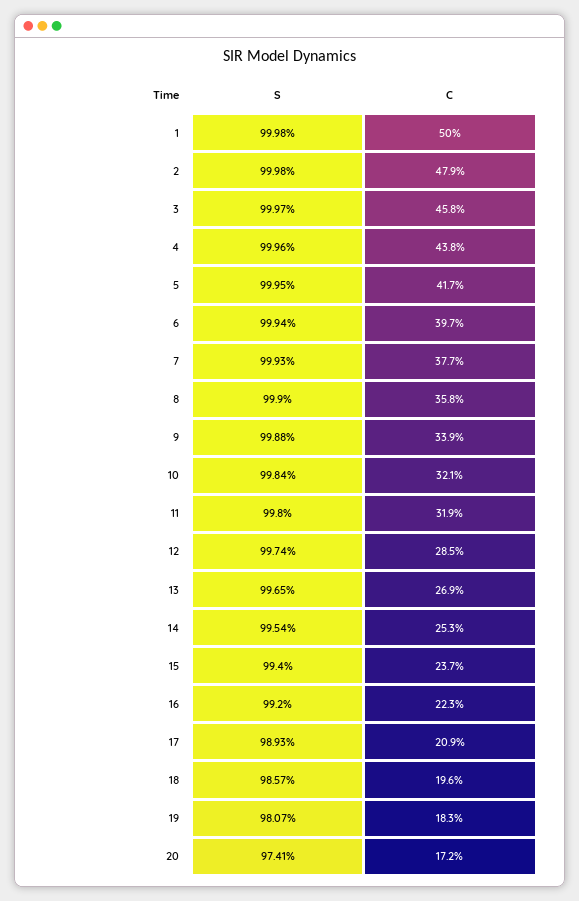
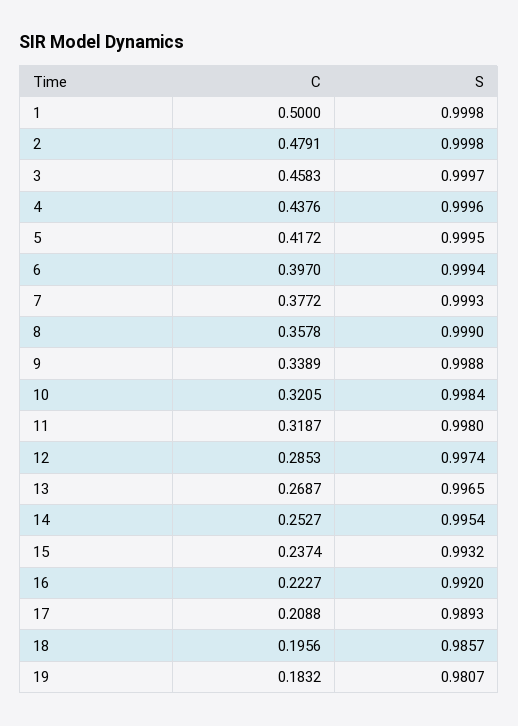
  {
    "S": {
      "1": 0.9998,
      "2": 0.9998,
      "3": 0.9997,
      "4": 0.9996,
      "5": 0.9995,
      "6": 0.9994,
      "7": 0.9993,
      "8": 0.999,
      "9": 0.9988,
      "10": 0.9984,
      "11": 0.998,
      "12": 0.9974,
      "13": 0.9965,
      "14": 0.9954,
-     "15": 0.994,
+     "15": 0.9932,
      "16": 0.992,
      "17": 0.9893,
      "18": 0.9857,
-     "19": 0.9807,
+     "19": 0.9807
-     "20": 0.9741
    },
    "C": {
      "1": 0.5,
      "2": 0.4791,
      "3": 0.4583,
      "4": 0.4376,
      "5": 0.4172,
      "6": 0.397,
      "7": 0.3772,
      "8": 0.3578,
      "9": 0.3389,
      "10": 0.3205,
      "11": 0.3187,
      "12": 0.2853,
      "13": 0.2687,
      "14": 0.2527,
      "15": 0.2374,
      "16": 0.2227,
      "17": 0.2088,
      "18": 0.1956,
-     "19": 0.1832,
+     "19": 0.1832
-     "20": 0.172
    }
  }

